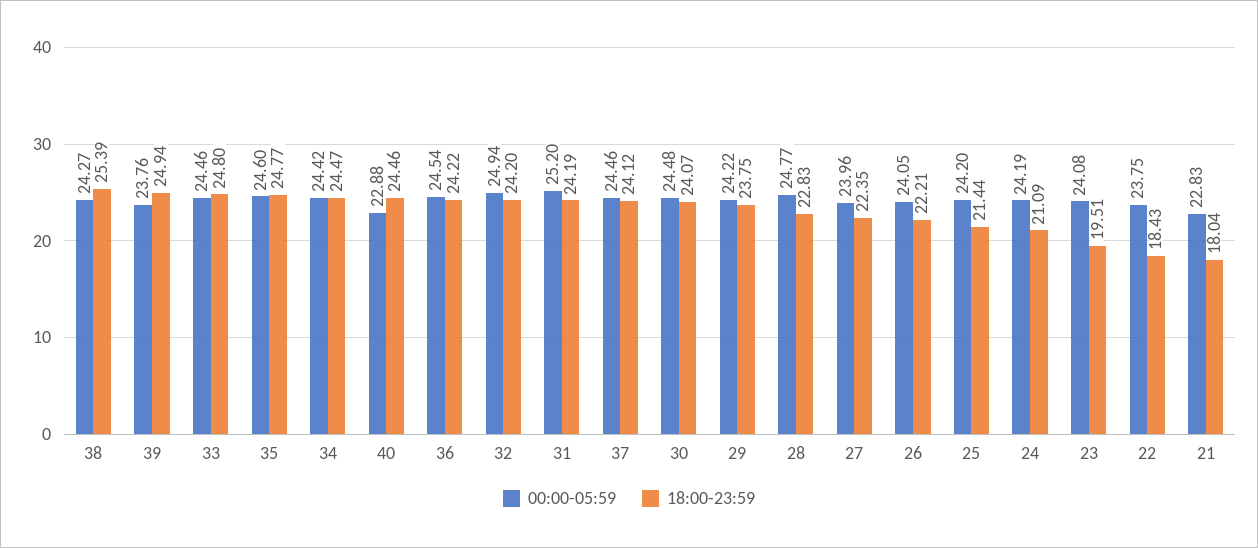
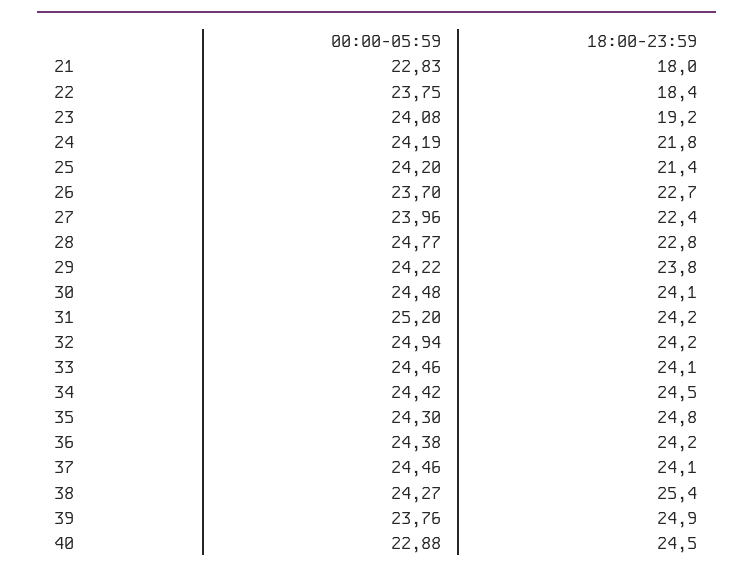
  {
    "00:00-05:59": {
      "38": 24.27,
      "39": 23.76,
      "33": 24.46,
-     "35": 24.6,
+     "35": 24.3,
      "34": 24.42,
      "40": 22.88,
-     "36": 24.54,
+     "36": 24.38,
      "32": 24.94,
      "31": 25.2,
      "37": 24.46,
      "30": 24.48,
      "29": 24.22,
      "28": 24.77,
      "27": 23.96,
-     "26": 24.05,
+     "26": 23.7,
      "25": 24.2,
      "24": 24.19,
      "23": 24.08,
      "22": 23.75,
      "21": 22.83
    },
    "18:00-23:59": {
      "38": 25.39,
      "39": 24.94,
-     "33": 24.8,
+     "33": 24.1,
      "35": 24.77,
      "34": 24.47,
      "40": 24.46,
      "36": 24.22,
      "32": 24.2,
      "31": 24.19,
      "37": 24.12,
      "30": 24.07,
      "29": 23.75,
      "28": 22.83,
      "27": 22.35,
-     "26": 22.21,
+     "26": 22.7,
      "25": 21.44,
-     "24": 21.09,
+     "24": 21.8,
-     "23": 19.51,
+     "23": 19.2,
      "22": 18.43,
      "21": 18.04
    }
  }

